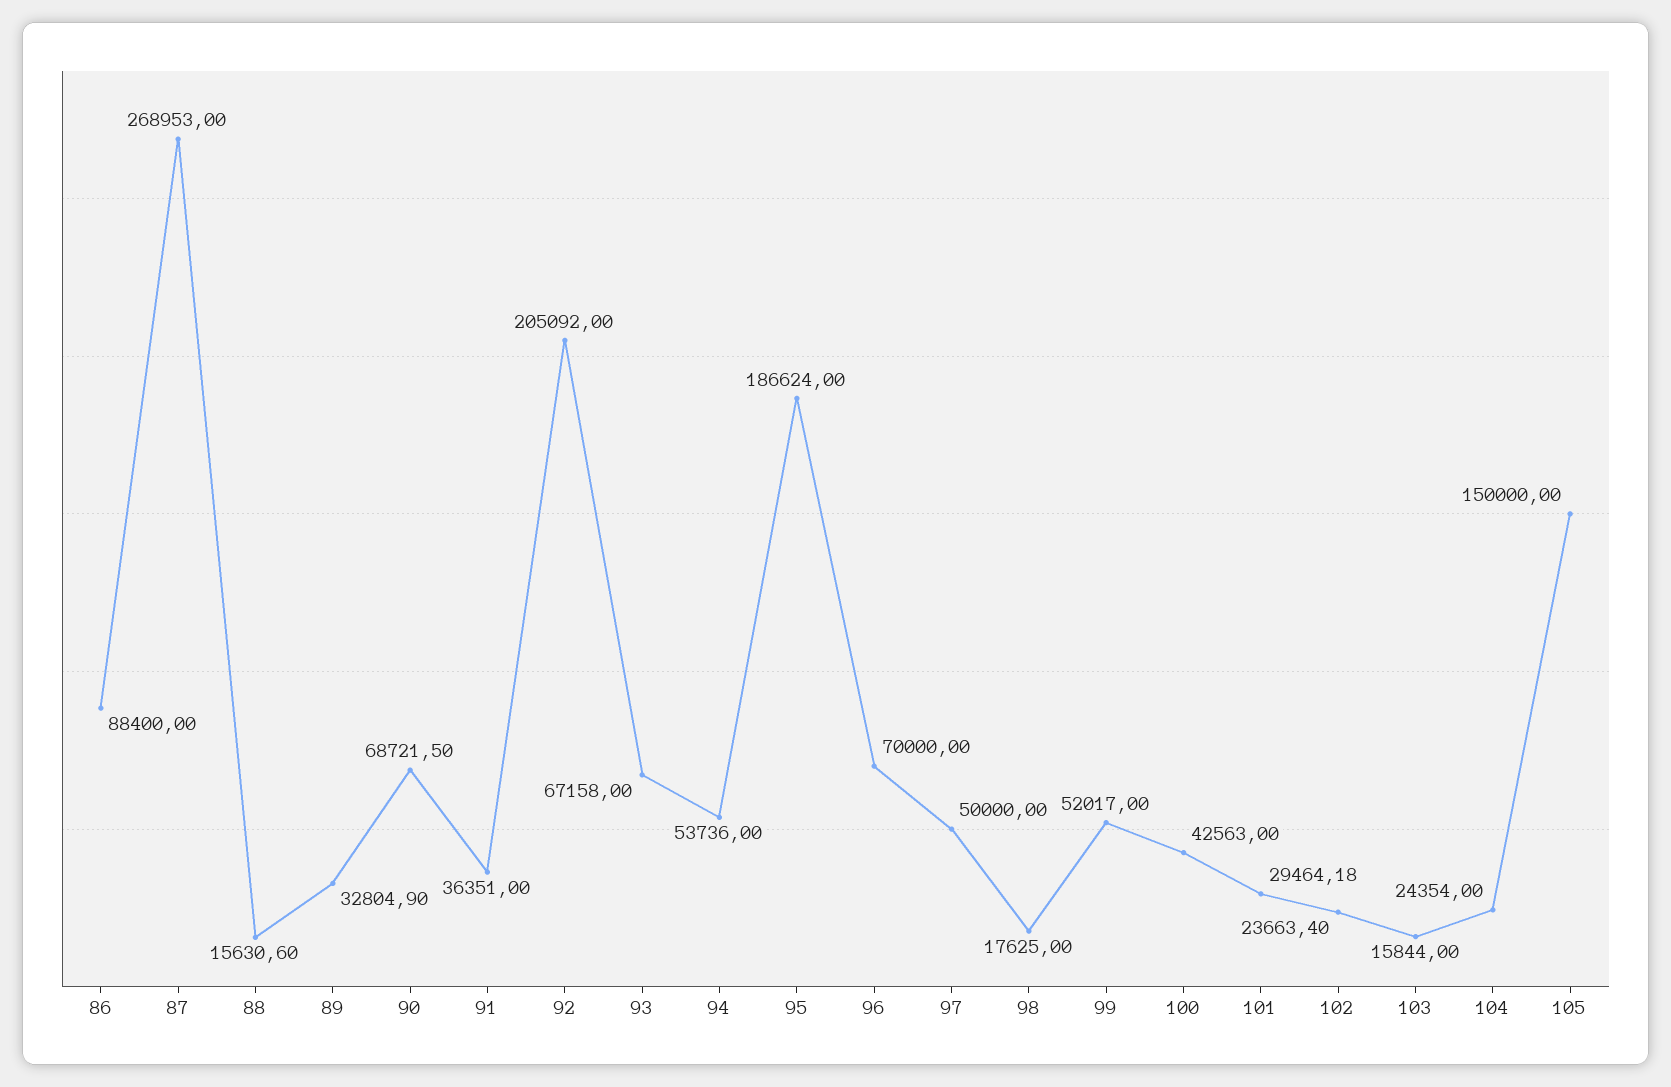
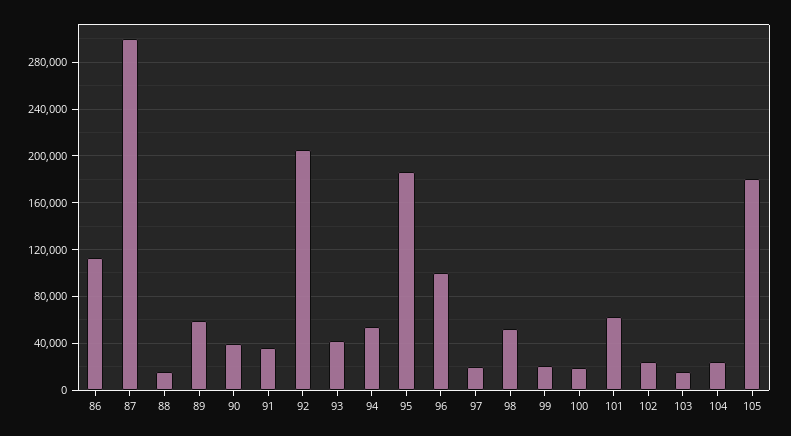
  {
-   "86": 88400,
+   "86": 110000,
-   "87": 268953,
+   "87": 300000,
    "88": 15630.6,
-   "89": 32804.9,
+   "89": 60000,
-   "90": 68721.5,
+   "90": 40000,
    "91": 36351,
    "92": 205092,
-   "93": 67158,
+   "93": 40000,
    "94": 53736,
    "95": 186624,
-   "96": 70000,
+   "96": 100000,
-   "97": 50000,
+   "97": 20000,
-   "98": 17625,
+   "98": 50000,
-   "99": 52017,
+   "99": 20000,
-   "100": 42563,
+   "100": 20000,
-   "101": 29464.18,
+   "101": 60000,
    "102": 23663.4,
    "103": 15844,
    "104": 24354,
-   "105": 150000
+   "105": 180000
  }

